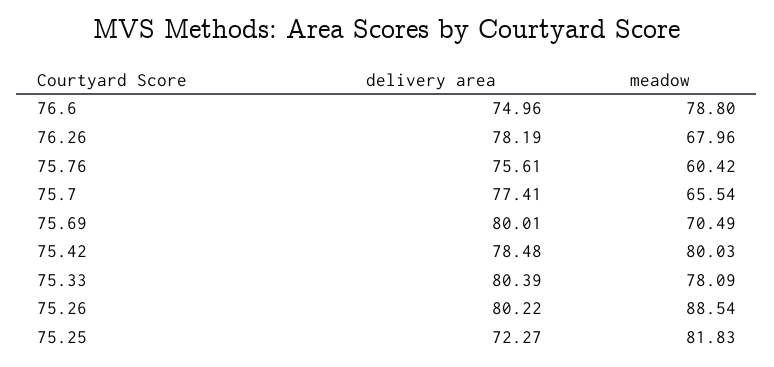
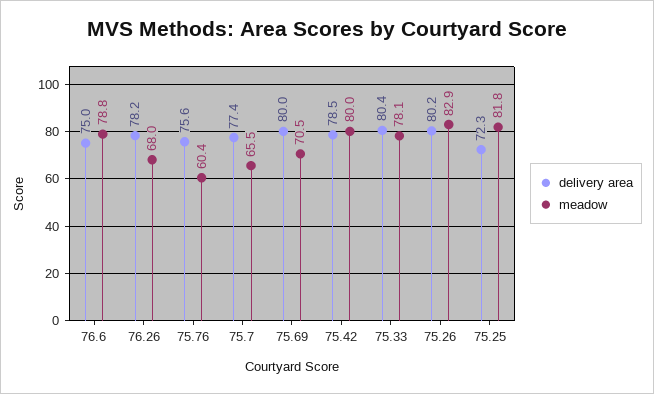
  {
    "delivery area": {
      "76.6": 74.96,
      "76.26": 78.19,
      "75.76": 75.61,
      "75.7": 77.41,
      "75.69": 80.01,
      "75.42": 78.48,
      "75.33": 80.39,
      "75.26": 80.22,
      "75.25": 72.27
    },
    "meadow": {
      "76.6": 78.8,
      "76.26": 67.96,
      "75.76": 60.42,
      "75.7": 65.54,
      "75.69": 70.49,
      "75.42": 80.03,
      "75.33": 78.09,
-     "75.26": 88.54,
+     "75.26": 82.9,
      "75.25": 81.83
    }
  }

